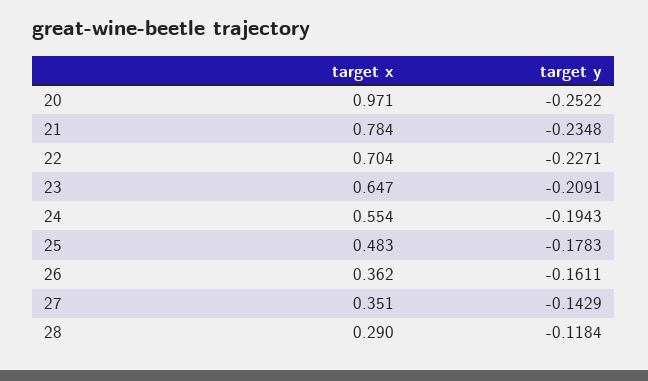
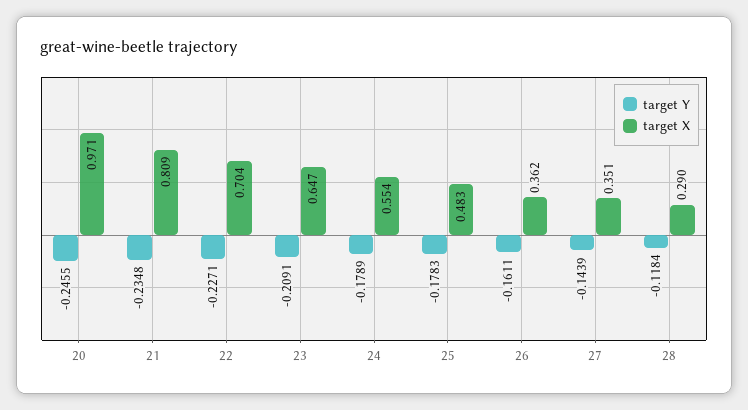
  {
    "target x": {
      "20": 0.971,
-     "21": 0.784,
+     "21": 0.809,
      "22": 0.704,
      "23": 0.647,
      "24": 0.554,
      "25": 0.483,
      "26": 0.362,
      "27": 0.351,
      "28": 0.29
    },
    "target y": {
-     "20": -0.2522,
+     "20": -0.2455,
      "21": -0.2348,
      "22": -0.2271,
      "23": -0.2091,
-     "24": -0.1943,
+     "24": -0.1789,
      "25": -0.1783,
      "26": -0.1611,
-     "27": -0.1429,
+     "27": -0.1439,
      "28": -0.1184
    }
  }

